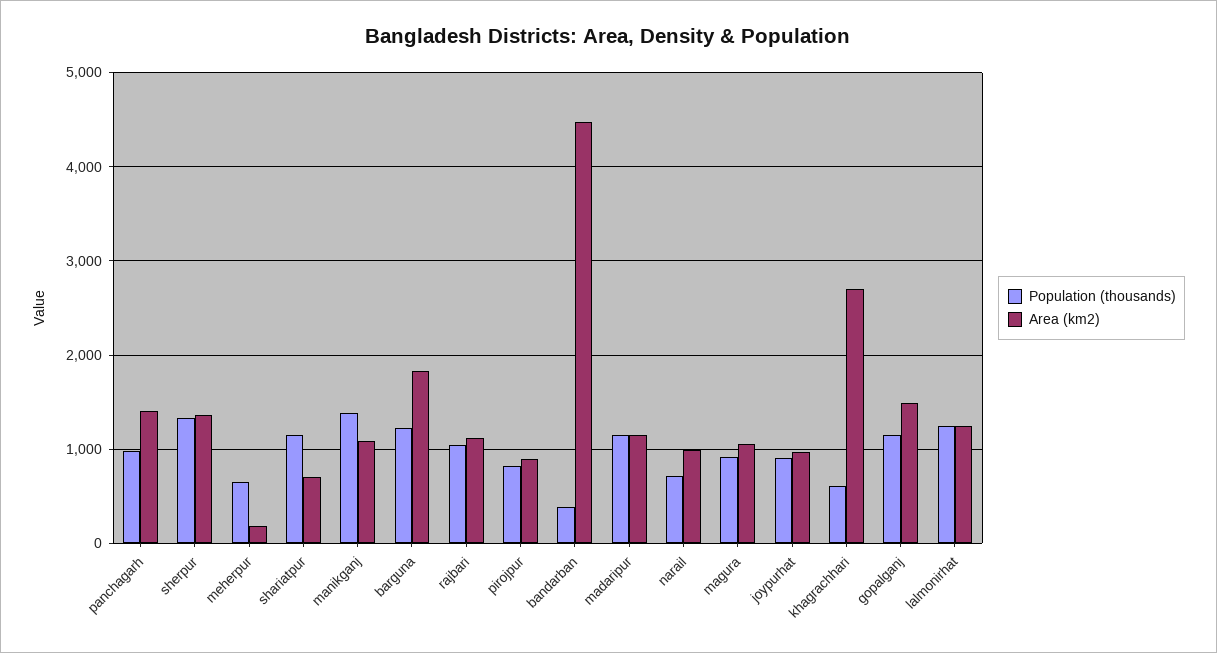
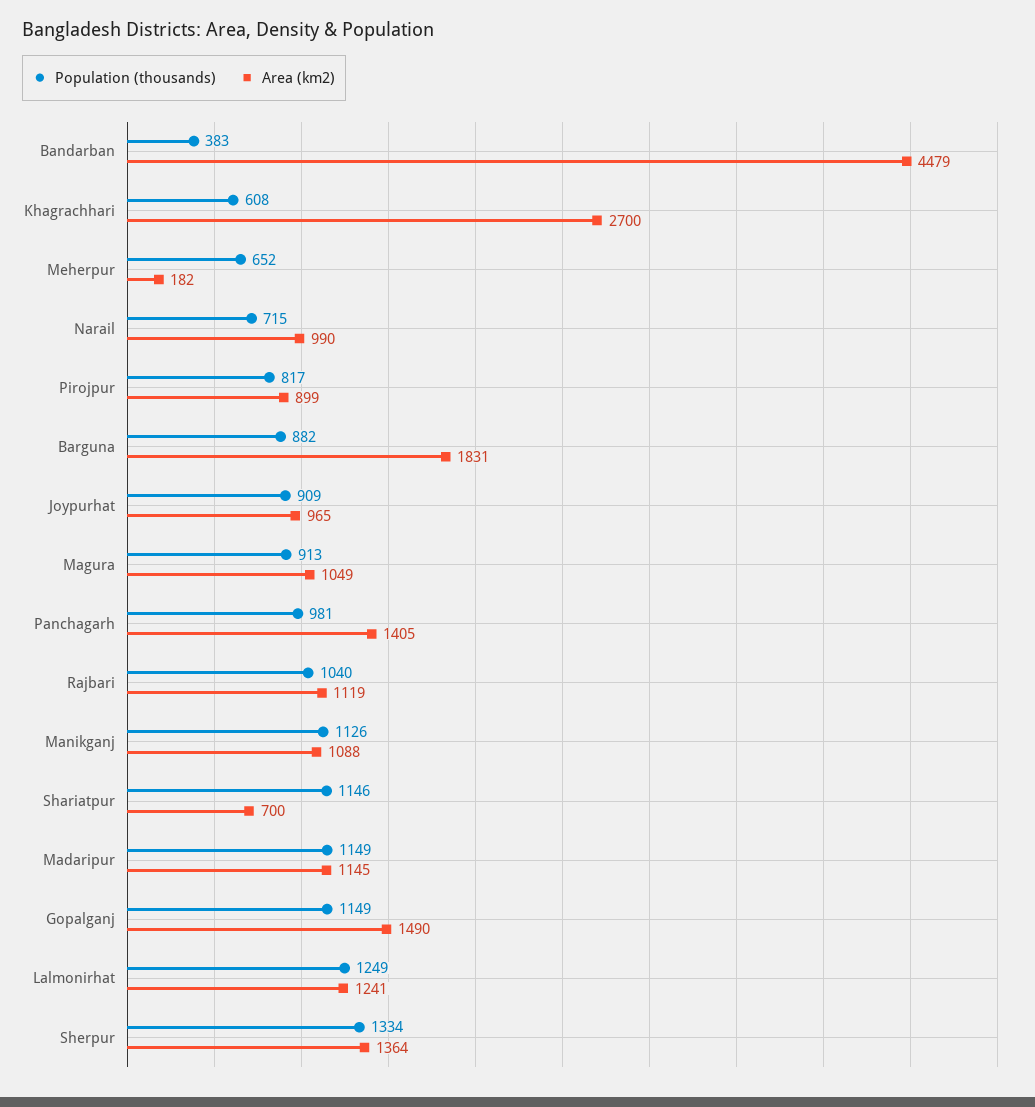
  {
    "Population (thousands)": {
      "panchagarh": 981,
      "sherpur": 1334,
      "meherpur": 652,
      "shariatpur": 1146,
-     "manikganj": 1400,
+     "manikganj": 1126,
-     "barguna": 1200,
+     "barguna": 882,
      "rajbari": 1040,
      "pirojpur": 817,
      "bandarban": 383,
      "madaripur": 1149,
      "narail": 715,
      "magura": 913,
      "joypurhat": 909,
      "khagrachhari": 608,
      "gopalganj": 1149,
      "lalmonirhat": 1249
    },
    "Area (km2)": {
      "panchagarh": 1405,
      "sherpur": 1364,
      "meherpur": 182,
      "shariatpur": 700,
      "manikganj": 1088,
      "barguna": 1831,
      "rajbari": 1119,
      "pirojpur": 899,
      "bandarban": 4479,
      "madaripur": 1145,
      "narail": 990,
      "magura": 1049,
      "joypurhat": 965,
      "khagrachhari": 2700,
      "gopalganj": 1490,
      "lalmonirhat": 1241
    }
  }

